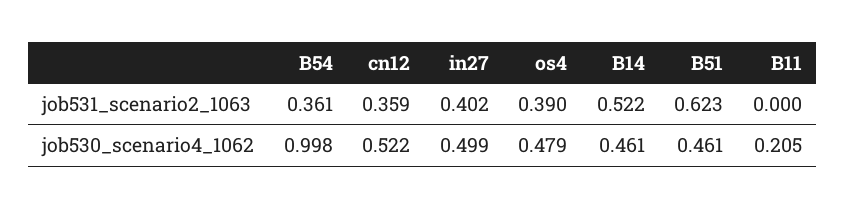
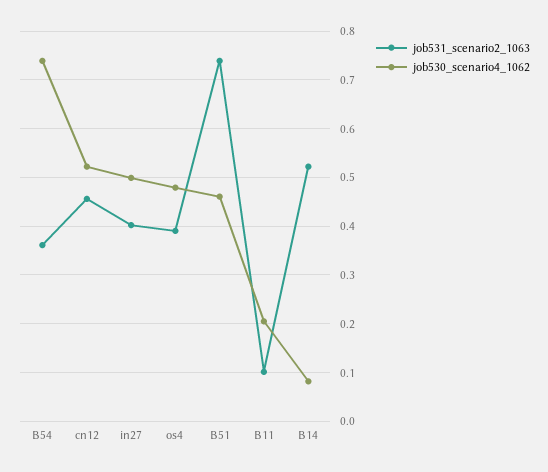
  {
    "job531_scenario2_1063": {
      "B54": 0.361,
-     "cn12": 0.359,
+     "cn12": 0.46,
      "in27": 0.402,
      "os4": 0.39,
      "B14": 0.522,
-     "B51": 0.623,
+     "B51": 0.74,
-     "B11": 0
+     "B11": 0.1
    },
    "job530_scenario4_1062": {
-     "B54": 0.998,
+     "B54": 0.74,
      "cn12": 0.522,
      "in27": 0.499,
      "os4": 0.479,
-     "B14": 0.461,
+     "B14": 0.08,
      "B51": 0.461,
      "B11": 0.205
    }
  }

